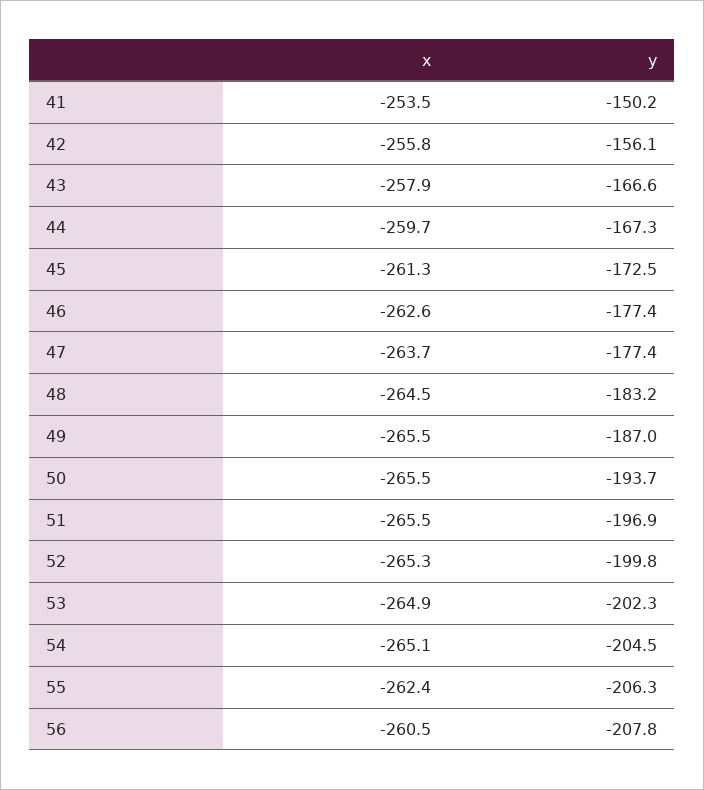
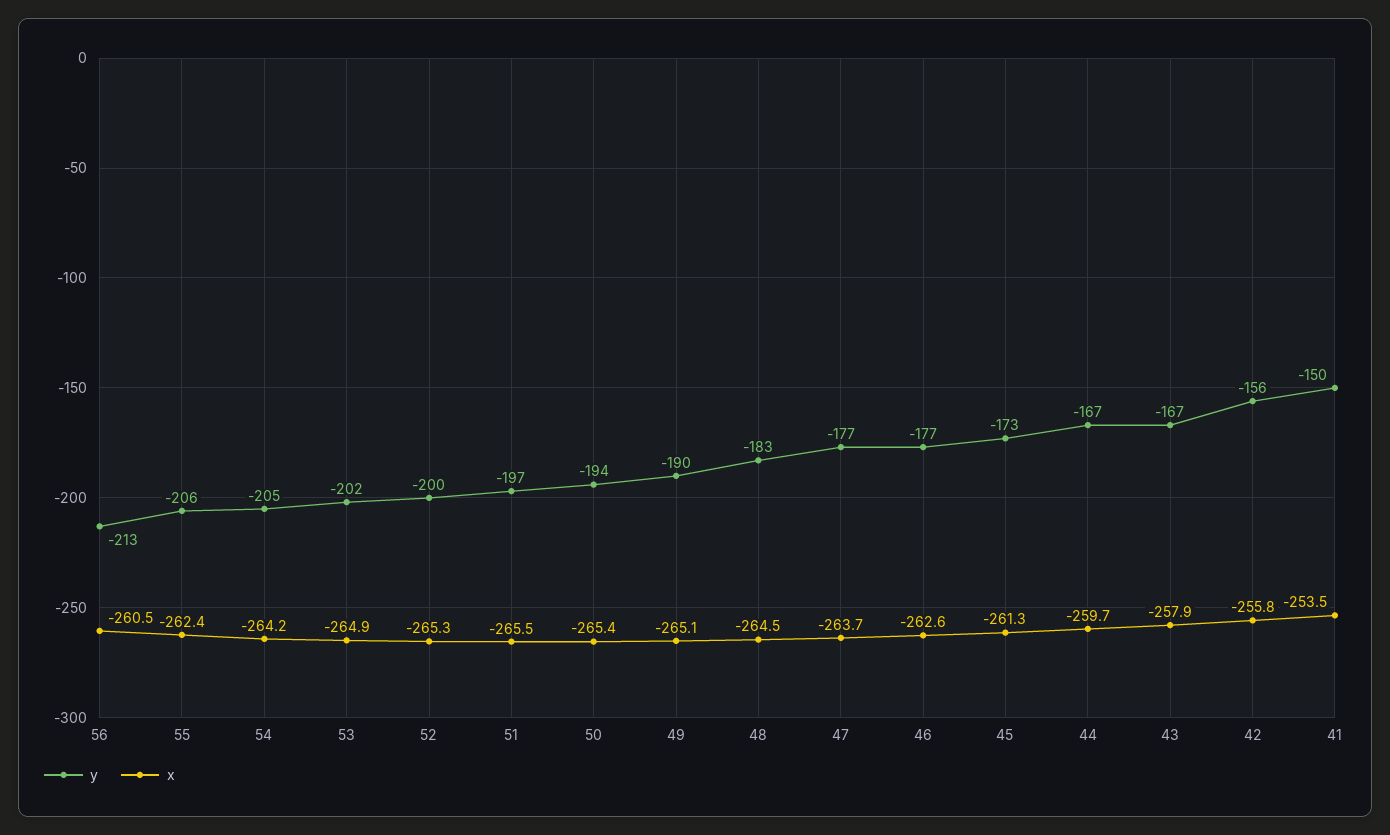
  {
    "x": {
      "41": -253.5,
      "42": -255.8,
      "43": -257.9,
      "44": -259.7,
      "45": -261.3,
      "46": -262.6,
      "47": -263.7,
      "48": -264.5,
-     "49": -265.5,
+     "49": -265.1,
-     "50": -265.5,
+     "50": -265.4,
      "51": -265.5,
      "52": -265.3,
      "53": -264.9,
-     "54": -265.1,
+     "54": -264.2,
      "55": -262.4,
      "56": -260.5
    },
    "y": {
      "41": -150.2,
      "42": -156.1,
      "43": -166.6,
      "44": -167.3,
      "45": -172.5,
      "46": -177.4,
      "47": -177.4,
      "48": -183.2,
-     "49": -187,
+     "49": -190,
      "50": -193.7,
      "51": -196.9,
      "52": -199.8,
      "53": -202.3,
      "54": -204.5,
      "55": -206.3,
-     "56": -207.8
+     "56": -213
    }
  }

